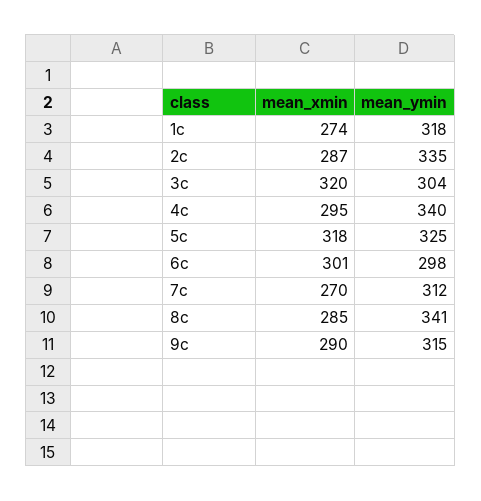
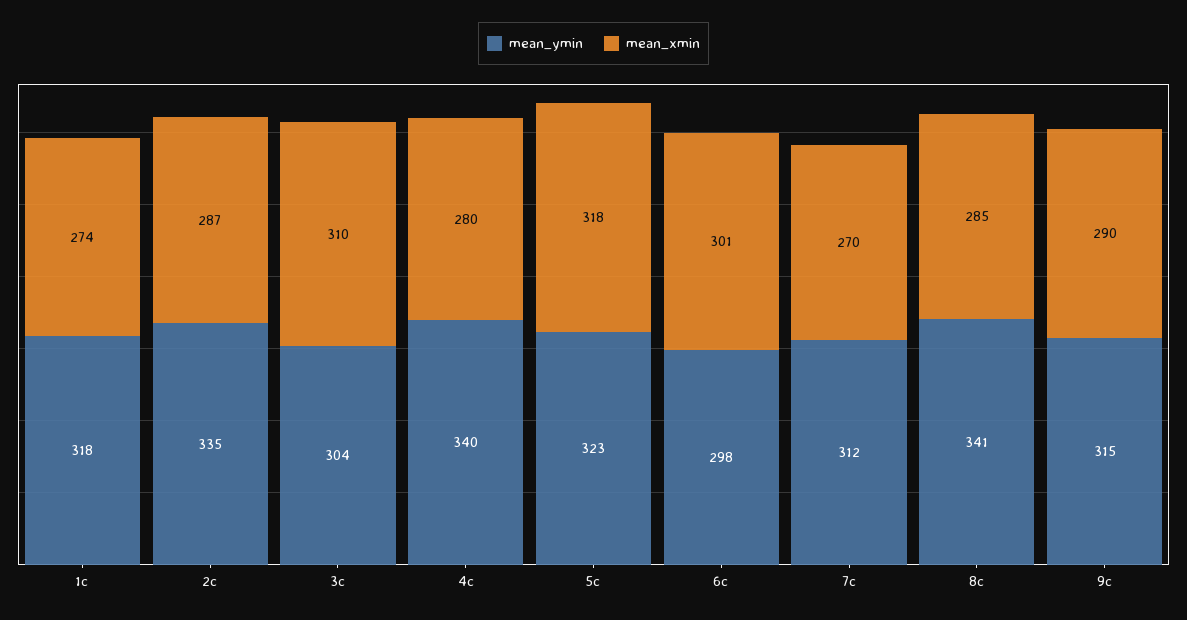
  {
    "mean_xmin": {
      "1c": 274,
      "2c": 287,
-     "3c": 320,
+     "3c": 310,
-     "4c": 295,
+     "4c": 280,
      "5c": 318,
      "6c": 301,
      "7c": 270,
      "8c": 285,
      "9c": 290
    },
    "mean_ymin": {
      "1c": 318,
      "2c": 335,
      "3c": 304,
      "4c": 340,
-     "5c": 325,
+     "5c": 323,
      "6c": 298,
      "7c": 312,
      "8c": 341,
      "9c": 315
    }
  }

